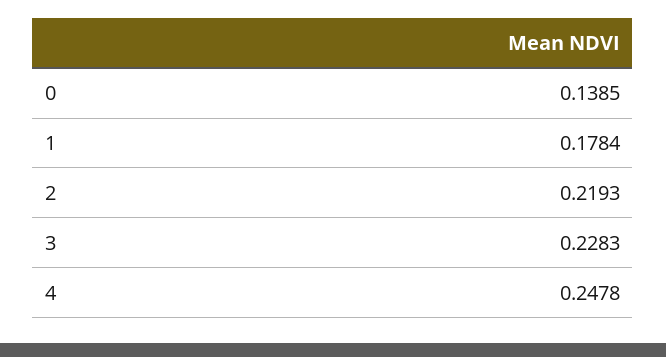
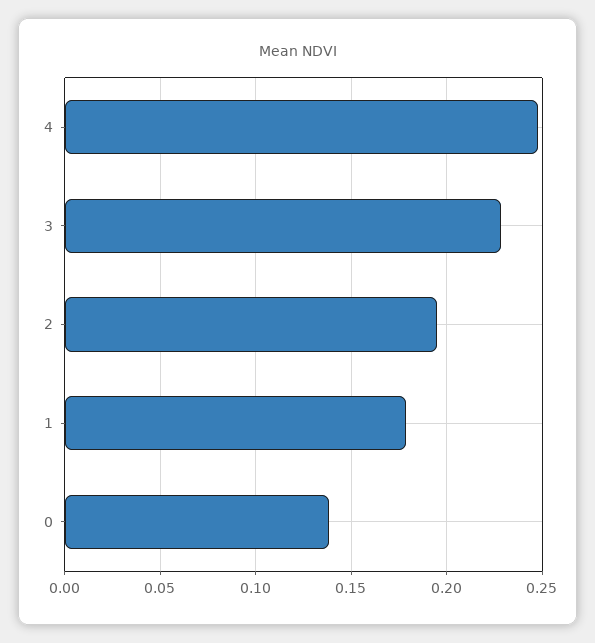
  {
    "0": 0.1385,
    "1": 0.1784,
-   "2": 0.2193,
+   "2": 0.195,
    "3": 0.2283,
    "4": 0.2478
  }

